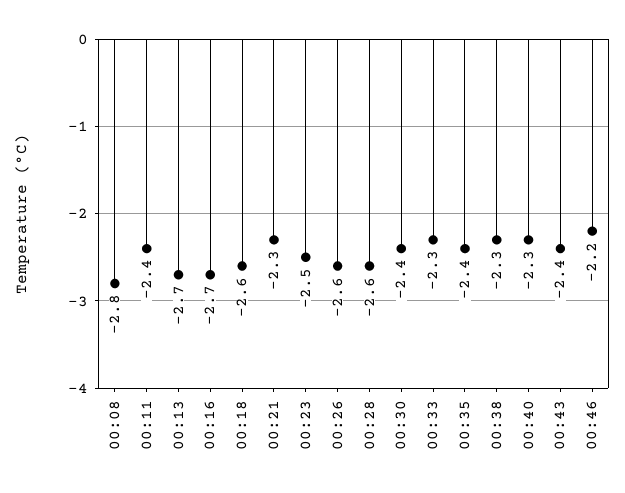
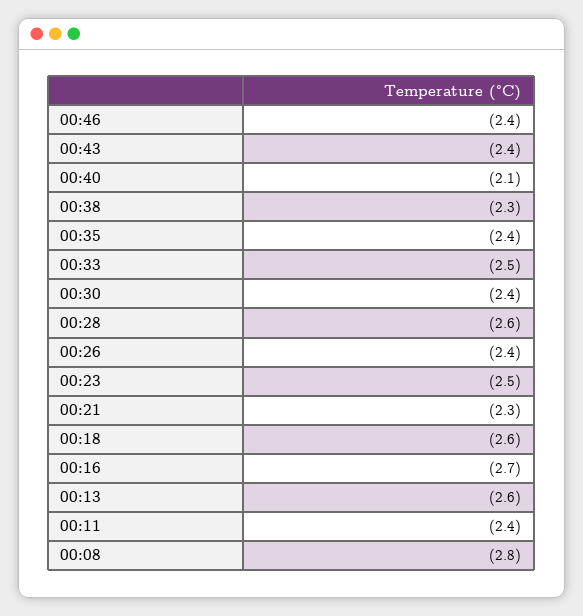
  {
    "00:08": -2.8,
    "00:11": -2.4,
-   "00:13": -2.7,
+   "00:13": -2.6,
    "00:16": -2.7,
    "00:18": -2.6,
    "00:21": -2.3,
    "00:23": -2.5,
-   "00:26": -2.6,
+   "00:26": -2.4,
    "00:28": -2.6,
    "00:30": -2.4,
-   "00:33": -2.3,
+   "00:33": -2.5,
    "00:35": -2.4,
    "00:38": -2.3,
-   "00:40": -2.3,
+   "00:40": -2.1,
    "00:43": -2.4,
-   "00:46": -2.2
+   "00:46": -2.4
  }

